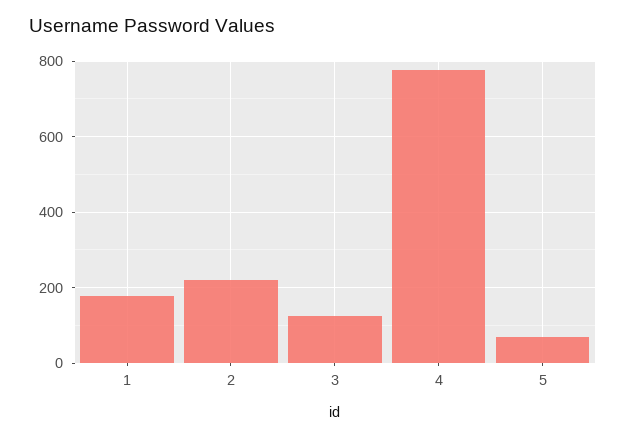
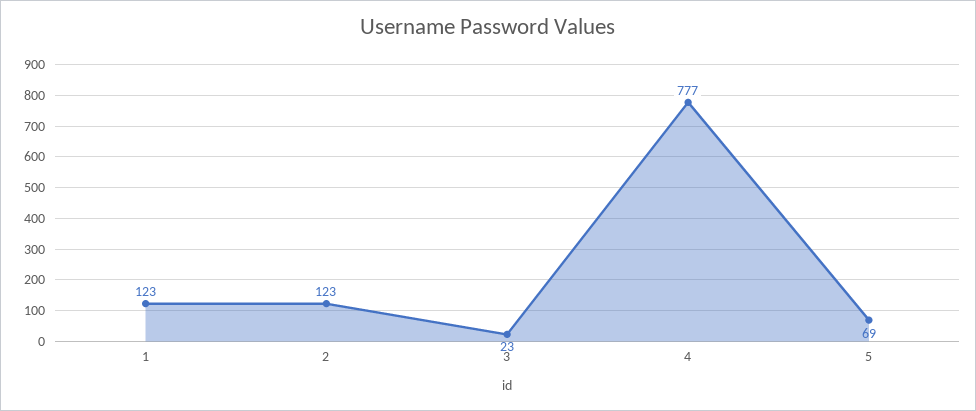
  {
-   "1": 180,
+   "1": 123,
-   "2": 220,
+   "2": 123,
-   "3": 120,
+   "3": 23,
    "4": 777,
    "5": 69
  }

